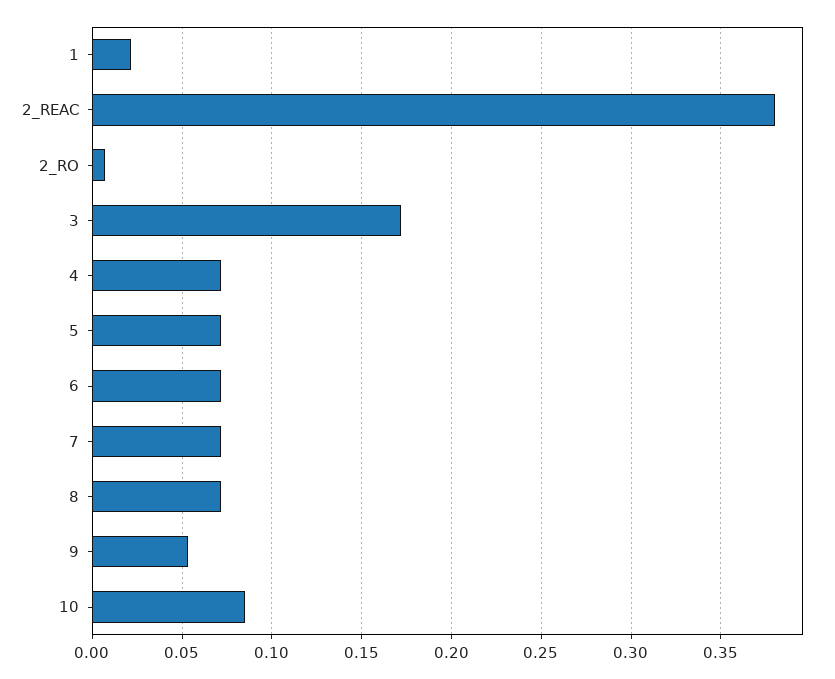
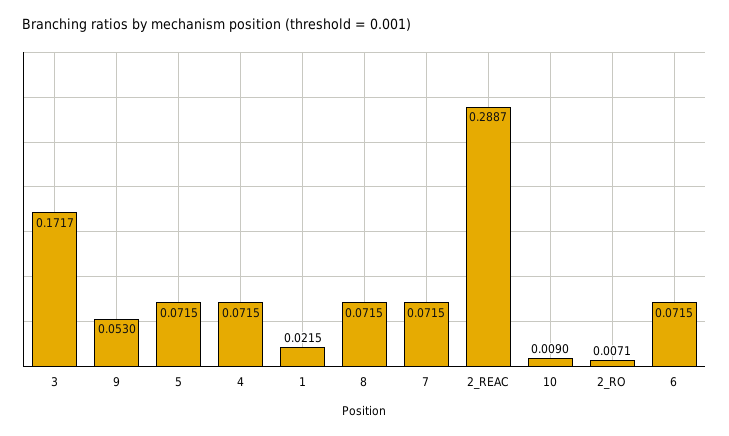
  {
    "1": 0.0215,
-   "2_REAC": 0.38,
+   "2_REAC": 0.2887,
    "2_RO": 0.0071,
    "3": 0.1717,
    "4": 0.0715,
    "5": 0.0715,
    "6": 0.0715,
    "7": 0.0715,
    "8": 0.0715,
    "9": 0.053,
-   "10": 0.085
+   "10": 0.009
  }

